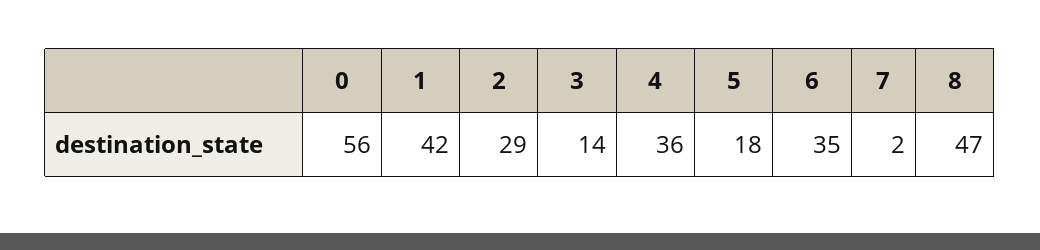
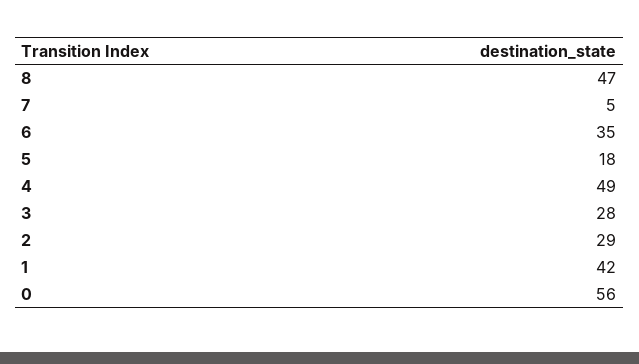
  {
    "0": 56,
    "1": 42,
    "2": 29,
-   "3": 14,
+   "3": 28,
-   "4": 36,
+   "4": 49,
    "5": 18,
    "6": 35,
-   "7": 2,
+   "7": 5,
    "8": 47
  }

